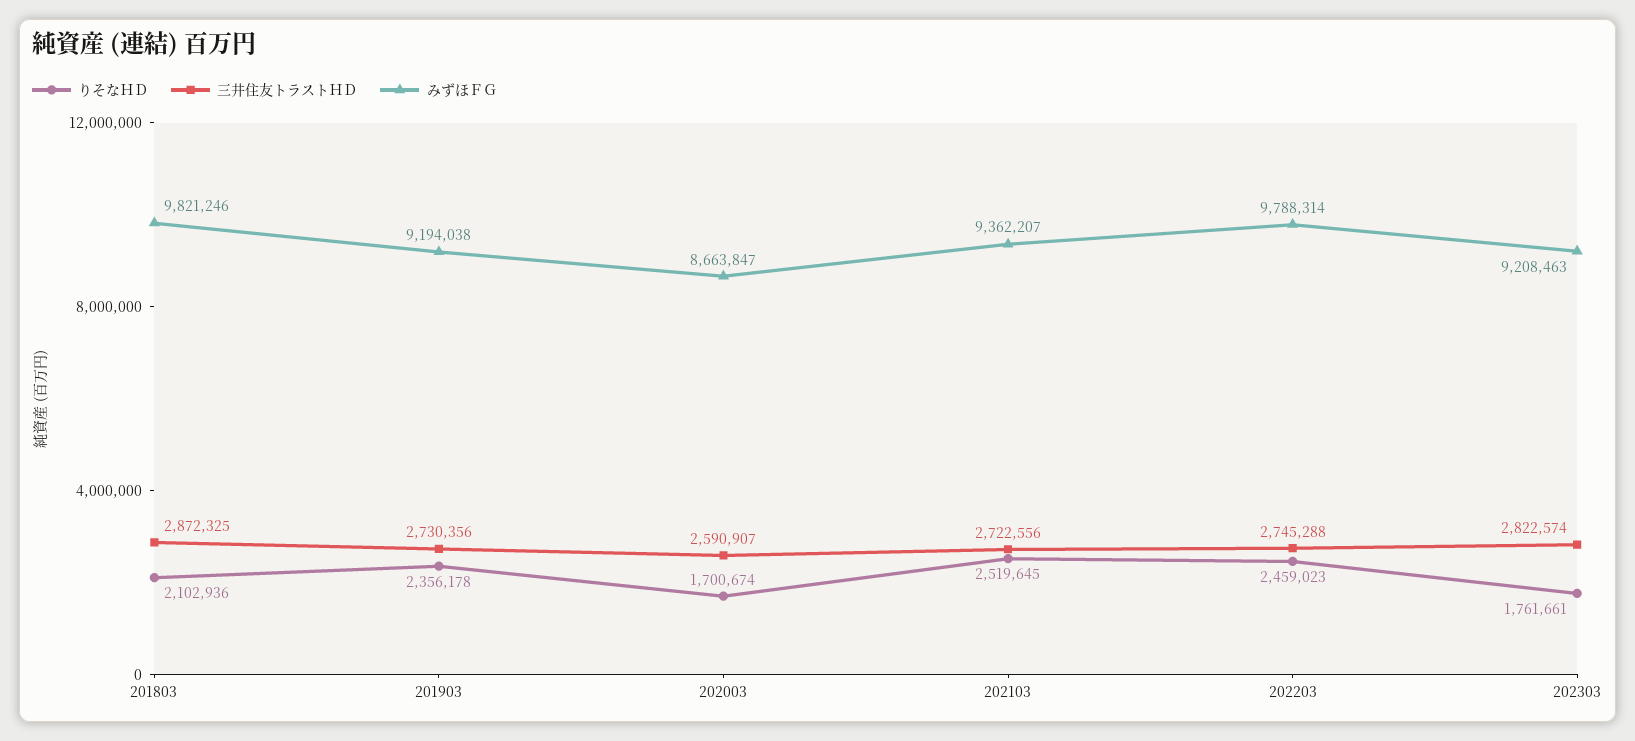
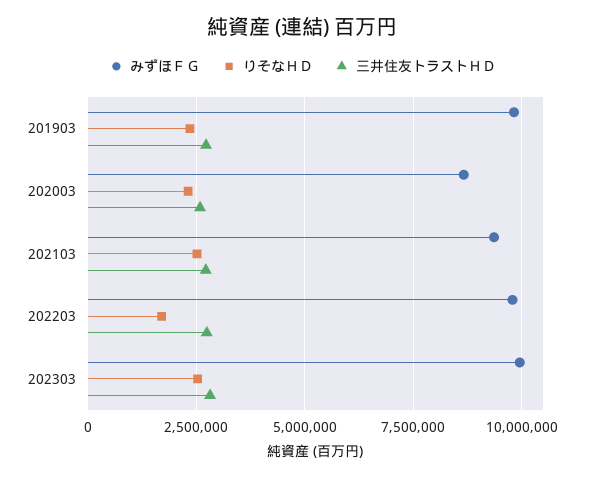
  {
    "りそなＨＤ": {
-     "201803": 2102936,
      "201903": 2356178,
-     "202003": 1700674,
+     "202003": 2250000,
      "202103": 2519645,
-     "202203": 2459023,
+     "202203": 1750000,
-     "202303": 1761661
+     "202303": 2500000
    },
    "三井住友トラストＨＤ": {
-     "201803": 2872325,
      "201903": 2730356,
      "202003": 2590907,
      "202103": 2722556,
      "202203": 2745288,
      "202303": 2822574
    },
    "みずほＦＧ": {
-     "201803": 9821246,
-     "201903": 9194038,
+     "201903": 9750000,
      "202003": 8663847,
      "202103": 9362207,
      "202203": 9788314,
-     "202303": 9208463
+     "202303": 10000000
    }
  }

